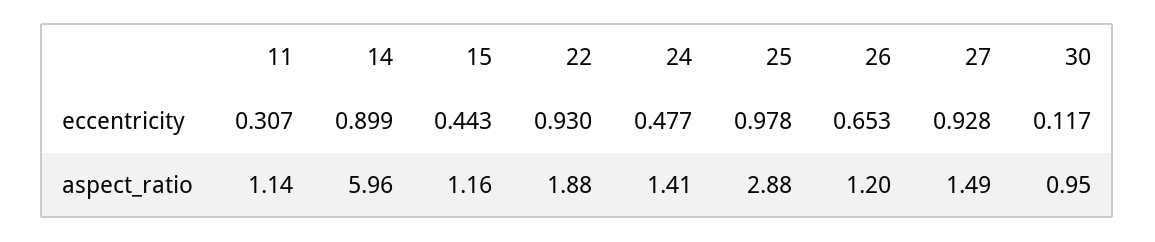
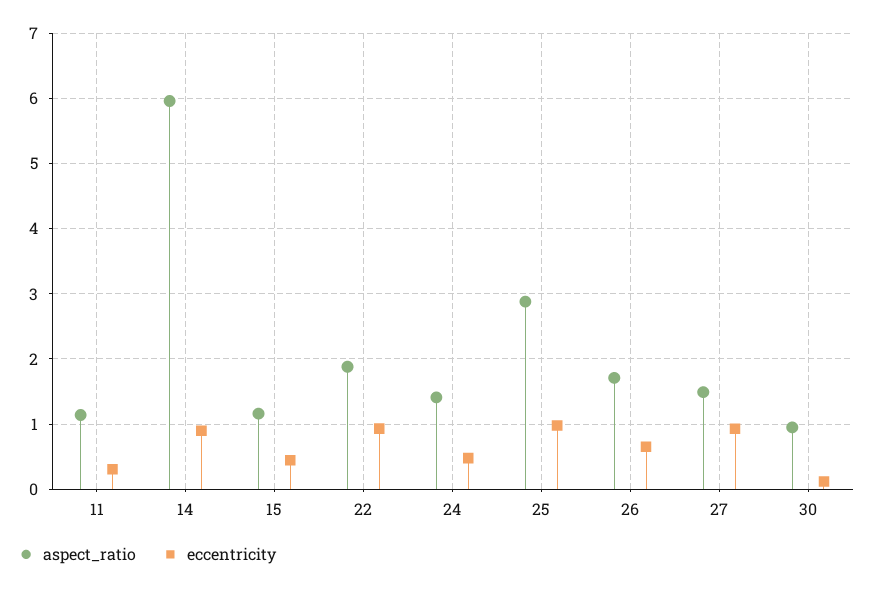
  {
    "eccentricity": {
      "11": 0.307,
      "14": 0.899,
      "15": 0.443,
      "22": 0.93,
      "24": 0.477,
      "25": 0.978,
      "26": 0.653,
      "27": 0.928,
      "30": 0.117
    },
    "aspect_ratio": {
      "11": 1.14,
      "14": 5.96,
      "15": 1.16,
      "22": 1.88,
      "24": 1.41,
      "25": 2.88,
-     "26": 1.2,
+     "26": 1.7,
      "27": 1.49,
      "30": 0.95
    }
  }

